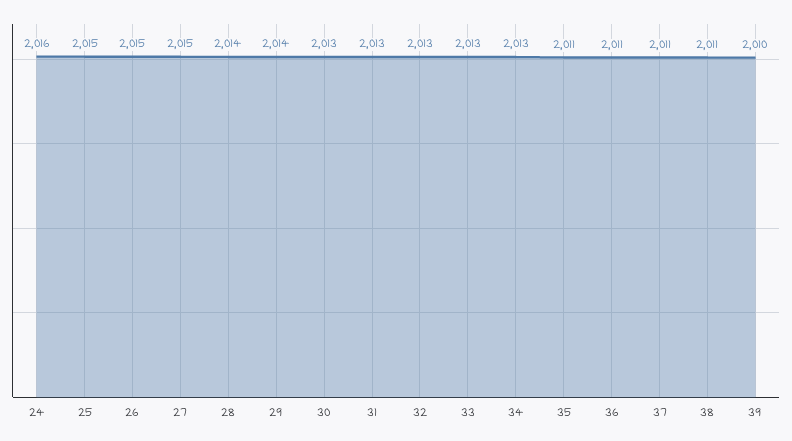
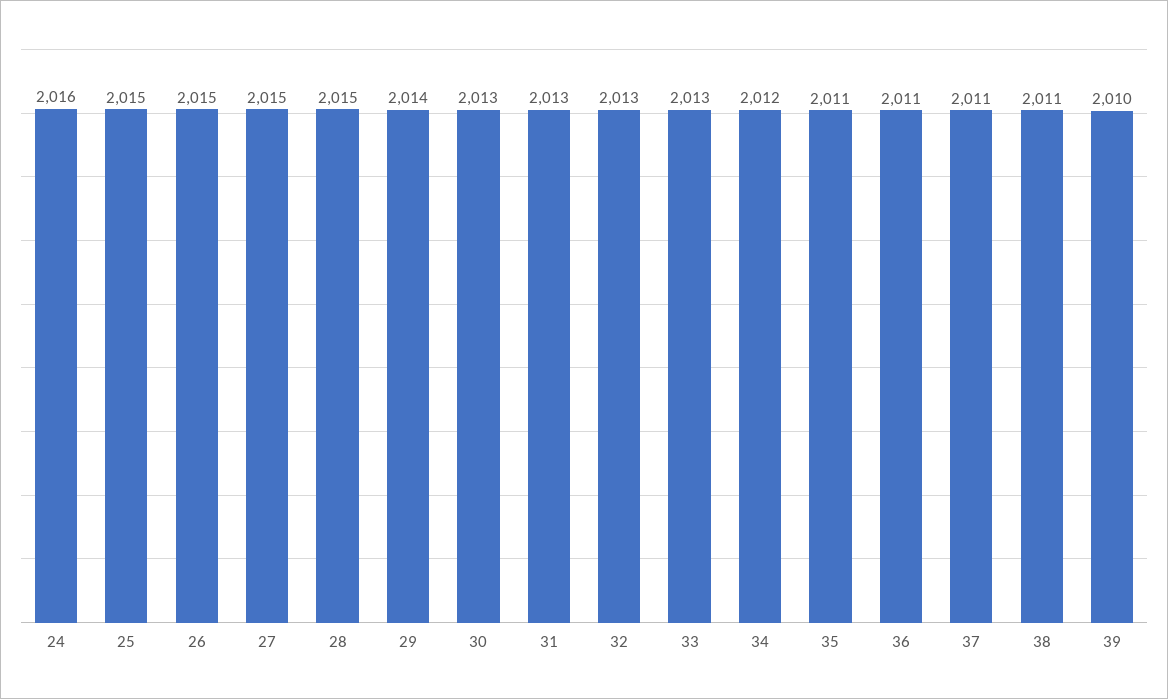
  {
    "24": 2016,
    "25": 2015,
    "26": 2015,
    "27": 2015,
-   "28": 2014,
+   "28": 2015,
    "29": 2014,
    "30": 2013,
    "31": 2013,
    "32": 2013,
    "33": 2013,
-   "34": 2013,
+   "34": 2012,
    "35": 2011,
    "36": 2011,
    "37": 2011,
    "38": 2011,
    "39": 2010
  }

